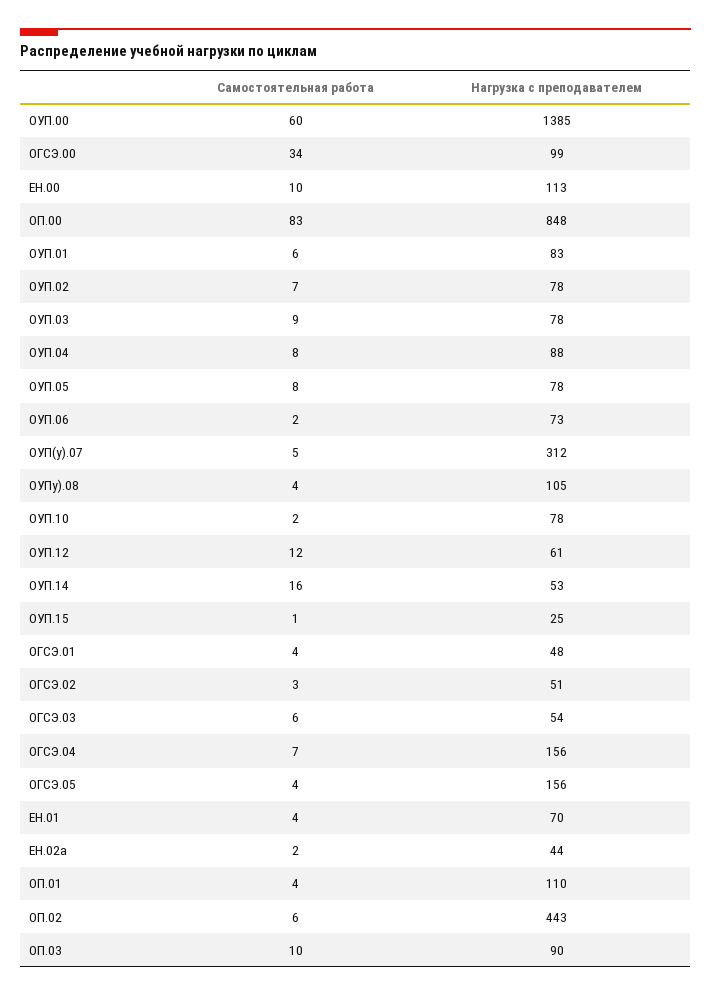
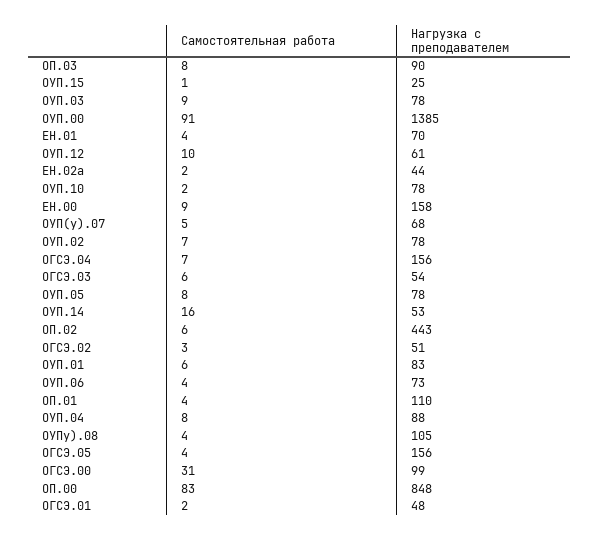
  {
    "Самостоятельная работа": {
-     "ОУП.00": 60,
+     "ОУП.00": 91,
-     "ОГСЭ.00": 34,
+     "ОГСЭ.00": 31,
-     "ЕН.00": 10,
+     "ЕН.00": 9,
      "ОП.00": 83,
      "ОУП.01": 6,
      "ОУП.02": 7,
      "ОУП.03": 9,
      "ОУП.04": 8,
      "ОУП.05": 8,
-     "ОУП.06": 2,
+     "ОУП.06": 4,
      "ОУП(у).07": 5,
      "ОУПу).08": 4,
      "ОУП.10": 2,
-     "ОУП.12": 12,
+     "ОУП.12": 10,
      "ОУП.14": 16,
      "ОУП.15": 1,
-     "ОГСЭ.01": 4,
+     "ОГСЭ.01": 2,
      "ОГСЭ.02": 3,
      "ОГСЭ.03": 6,
      "ОГСЭ.04": 7,
      "ОГСЭ.05": 4,
      "ЕН.01": 4,
      "ЕН.02а": 2,
      "ОП.01": 4,
      "ОП.02": 6,
-     "ОП.03": 10
+     "ОП.03": 8
    },
    "Нагрузка с преподавателем": {
      "ОУП.00": 1385,
      "ОГСЭ.00": 99,
-     "ЕН.00": 113,
+     "ЕН.00": 158,
      "ОП.00": 848,
      "ОУП.01": 83,
      "ОУП.02": 78,
      "ОУП.03": 78,
      "ОУП.04": 88,
      "ОУП.05": 78,
      "ОУП.06": 73,
-     "ОУП(у).07": 312,
+     "ОУП(у).07": 68,
      "ОУПу).08": 105,
      "ОУП.10": 78,
      "ОУП.12": 61,
      "ОУП.14": 53,
      "ОУП.15": 25,
      "ОГСЭ.01": 48,
      "ОГСЭ.02": 51,
      "ОГСЭ.03": 54,
      "ОГСЭ.04": 156,
      "ОГСЭ.05": 156,
      "ЕН.01": 70,
      "ЕН.02а": 44,
      "ОП.01": 110,
      "ОП.02": 443,
      "ОП.03": 90
    }
  }

